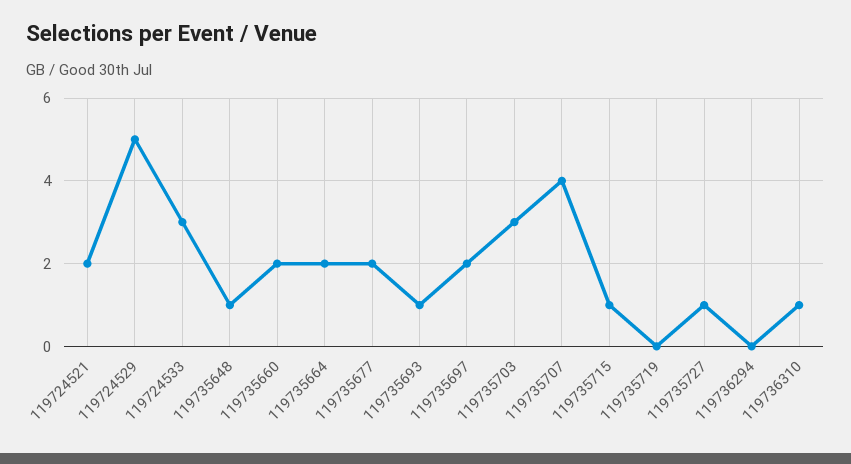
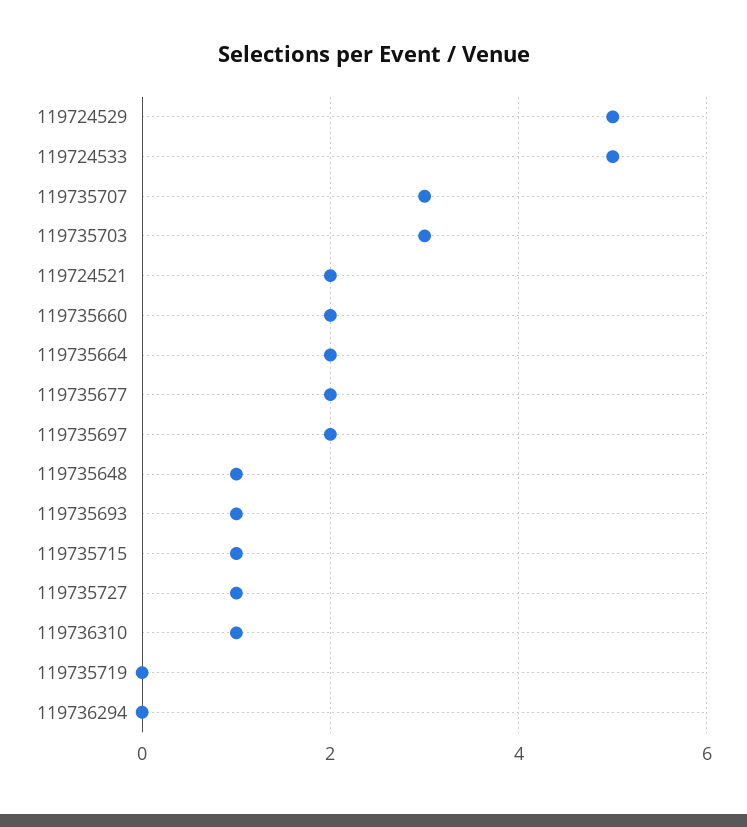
  {
    "119724521": 2,
    "119724529": 5,
-   "119724533": 3,
+   "119724533": 5,
    "119735648": 1,
    "119735660": 2,
    "119735664": 2,
    "119735677": 2,
    "119735693": 1,
    "119735697": 2,
    "119735703": 3,
-   "119735707": 4,
+   "119735707": 3,
    "119735715": 1,
    "119735719": 0,
    "119735727": 1,
    "119736294": 0,
    "119736310": 1
  }

